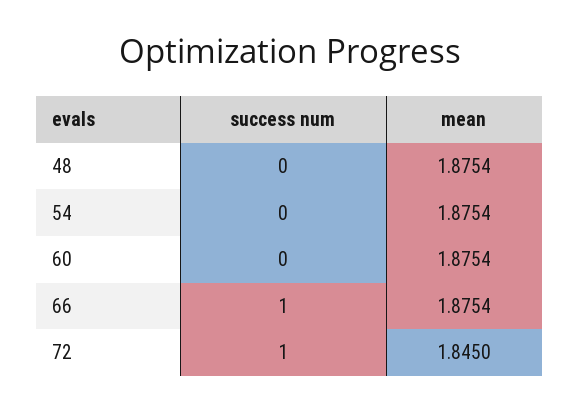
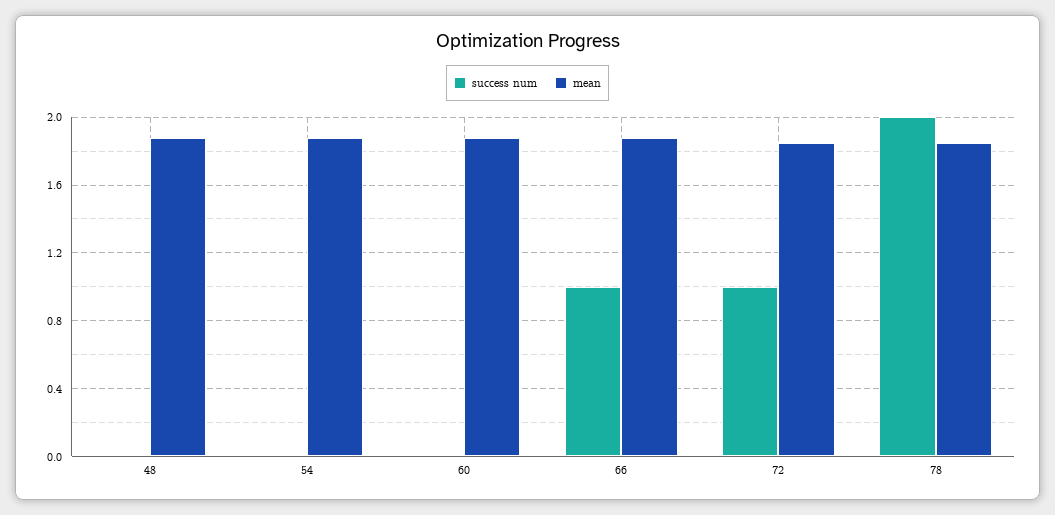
  {
    "success num": {
      "48": 0,
      "54": 0,
      "60": 0,
      "66": 1,
-     "72": 1
+     "72": 1,
+     "78": 2
    },
    "mean": {
      "48": 1.8754,
      "54": 1.8754,
      "60": 1.8754,
      "66": 1.8754,
-     "72": 1.845
+     "72": 1.845,
+     "78": 1.85
    }
  }

